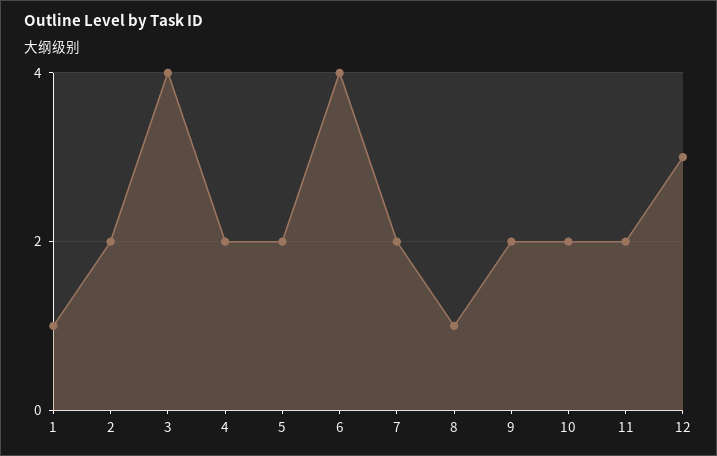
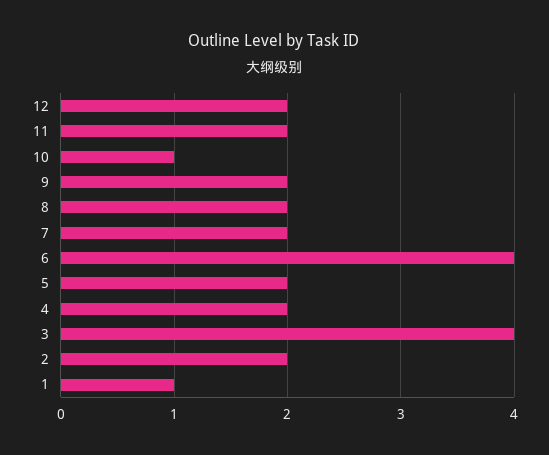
  {
    "1": 1,
    "2": 2,
    "3": 4,
    "4": 2,
    "5": 2,
    "6": 4,
    "7": 2,
-   "8": 1,
+   "8": 2,
    "9": 2,
-   "10": 2,
+   "10": 1,
    "11": 2,
-   "12": 3
+   "12": 2
  }

